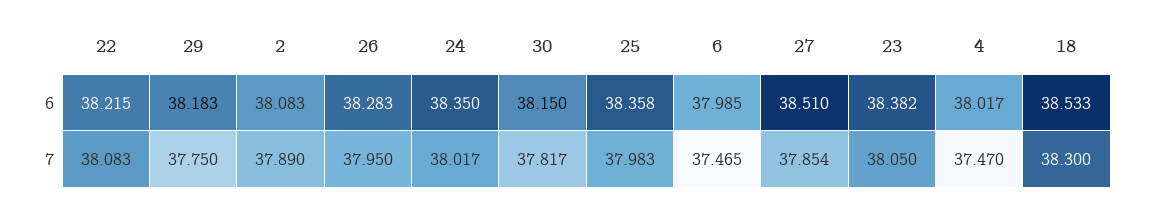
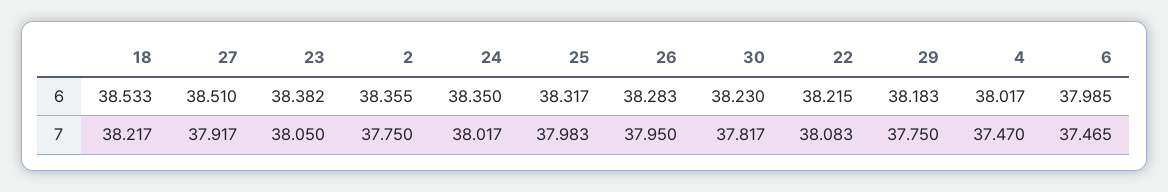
  {
    "22": {
      "6": 38.215,
      "7": 38.083
    },
    "29": {
      "6": 38.183,
      "7": 37.75
    },
    "2": {
-     "6": 38.083,
+     "6": 38.355,
-     "7": 37.89
+     "7": 37.75
    },
    "26": {
      "6": 38.283,
      "7": 37.95
    },
    "24": {
      "6": 38.35,
      "7": 38.017
    },
    "30": {
-     "6": 38.15,
+     "6": 38.23,
      "7": 37.817
    },
    "25": {
-     "6": 38.358,
+     "6": 38.317,
      "7": 37.983
    },
    "6": {
      "6": 37.985,
      "7": 37.465
    },
    "27": {
      "6": 38.51,
-     "7": 37.854
+     "7": 37.917
    },
    "23": {
      "6": 38.382,
      "7": 38.05
    },
    "4": {
      "6": 38.017,
      "7": 37.47
    },
    "18": {
      "6": 38.533,
-     "7": 38.3
+     "7": 38.217
    }
  }

